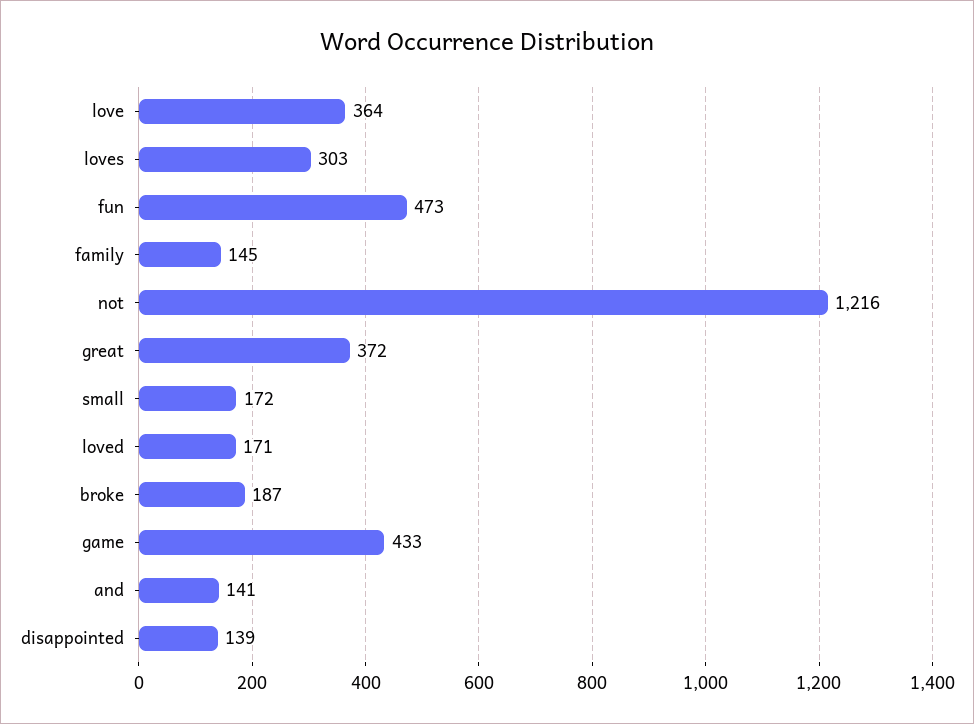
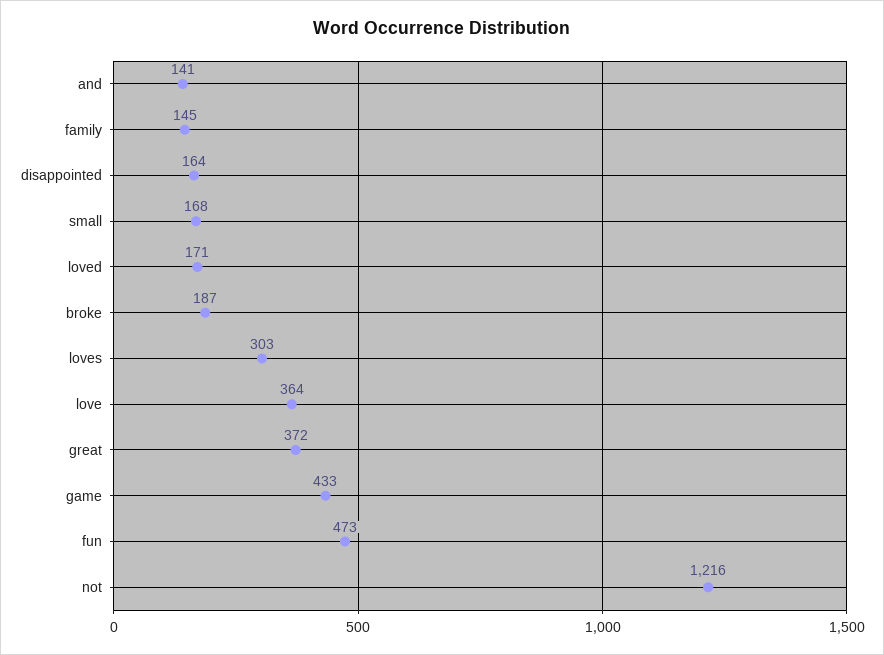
  {
    "love": 364,
    "loves": 303,
    "fun": 473,
    "family": 145,
    "not": 1216,
    "great": 372,
-   "small": 172,
+   "small": 168,
    "loved": 171,
    "broke": 187,
    "game": 433,
    "and": 141,
-   "disappointed": 139
+   "disappointed": 164
  }

